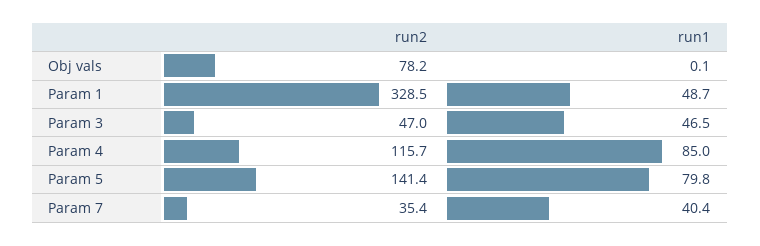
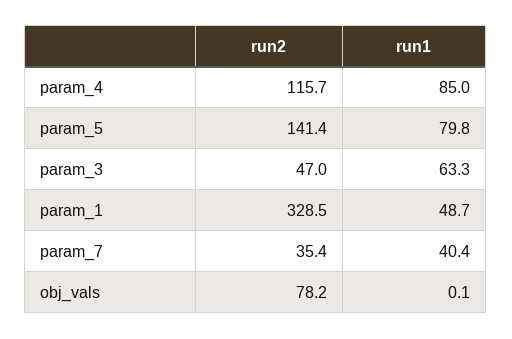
  {
    "run2": {
      "Obj vals": 78.2,
      "Param 1": 328.5,
      "Param 3": 47,
      "Param 4": 115.7,
      "Param 5": 141.4,
      "Param 7": 35.4
    },
    "run1": {
      "Obj vals": 0.1,
      "Param 1": 48.7,
-     "Param 3": 46.5,
+     "Param 3": 63.3,
      "Param 4": 85,
      "Param 5": 79.8,
      "Param 7": 40.4
    }
  }

